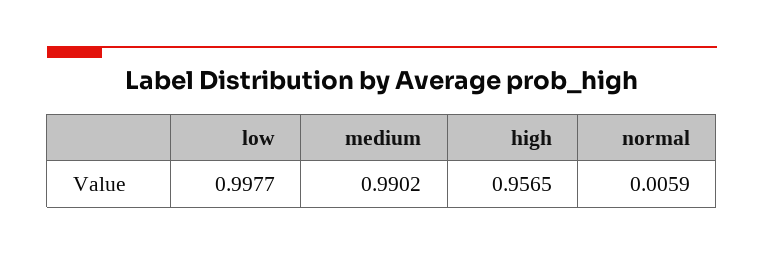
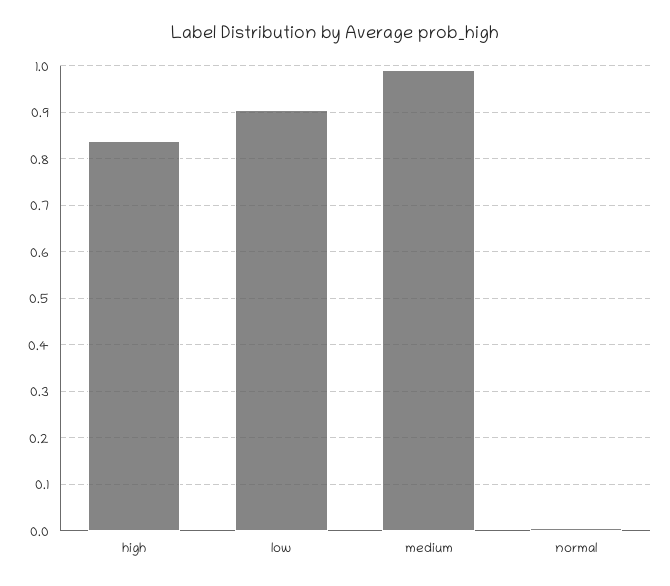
  {
-   "low": 0.9977,
+   "low": 0.9,
    "medium": 0.9902,
-   "high": 0.9565,
+   "high": 0.84,
    "normal": 0.0059
  }

